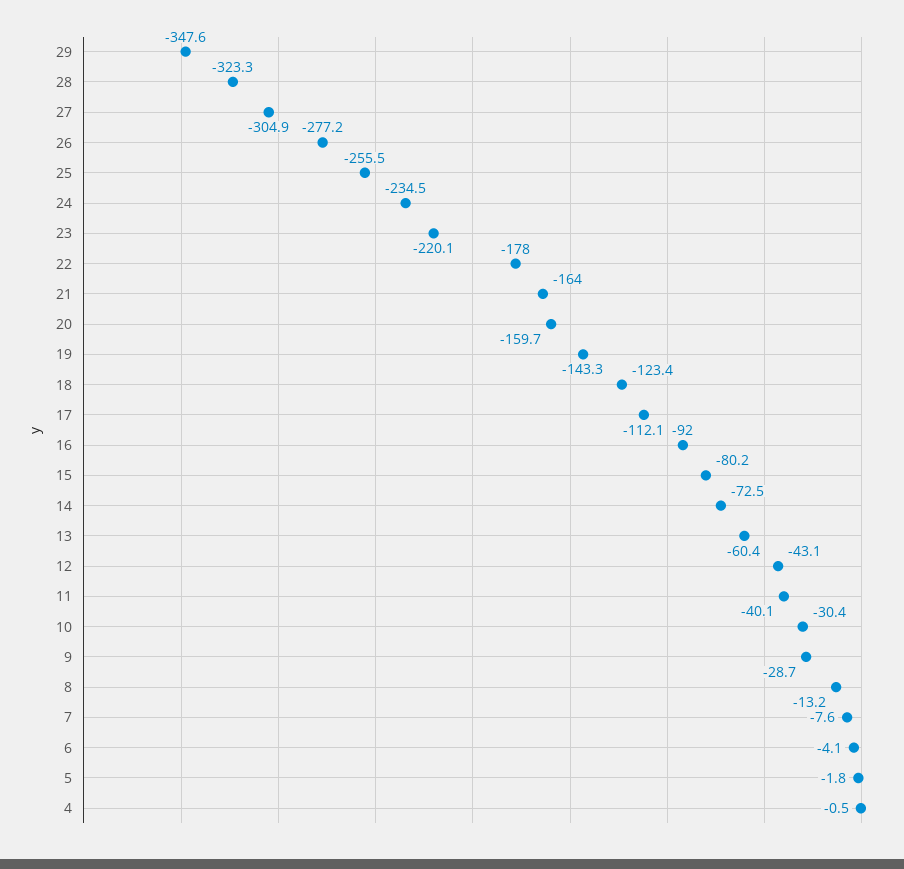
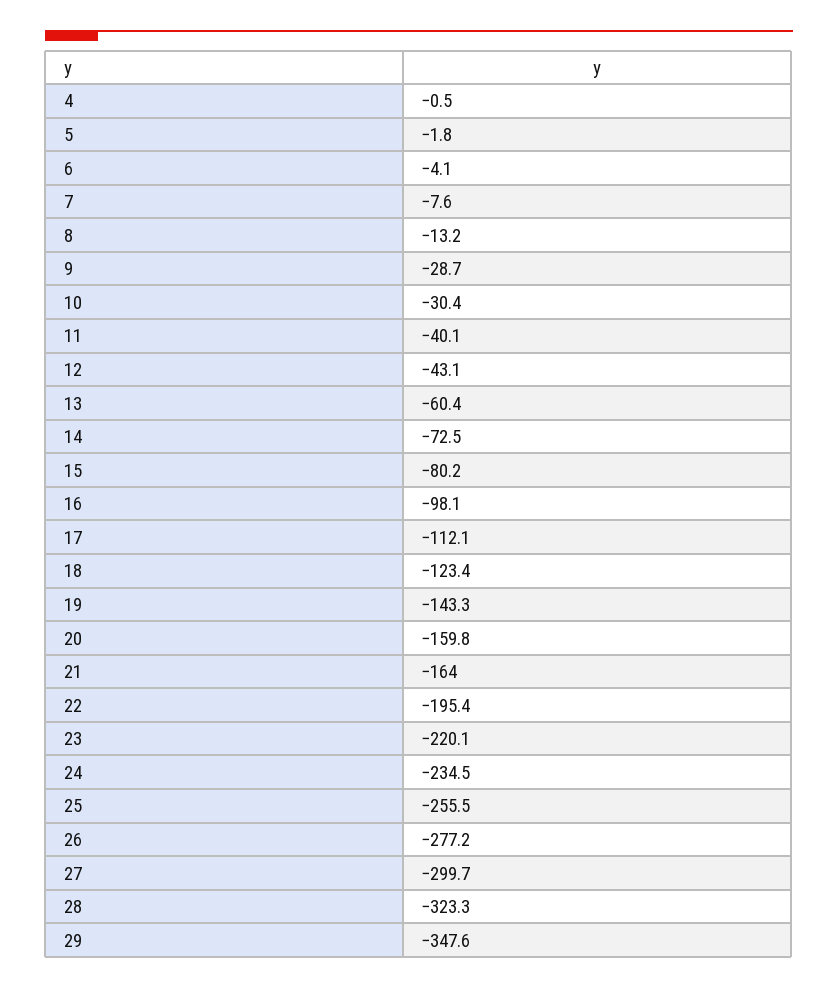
  {
    "29": -347.6,
    "28": -323.3,
-   "27": -304.9,
+   "27": -299.7,
    "26": -277.2,
    "25": -255.5,
    "24": -234.5,
    "23": -220.1,
-   "22": -178,
+   "22": -195.4,
    "21": -164,
-   "20": -159.7,
+   "20": -159.8,
    "19": -143.3,
    "18": -123.4,
    "17": -112.1,
-   "16": -92,
+   "16": -98.1,
    "15": -80.2,
    "14": -72.5,
    "13": -60.4,
    "12": -43.1,
    "11": -40.1,
    "10": -30.4,
    "9": -28.7,
    "8": -13.2,
    "7": -7.6,
    "6": -4.1,
    "5": -1.8,
    "4": -0.5
  }

